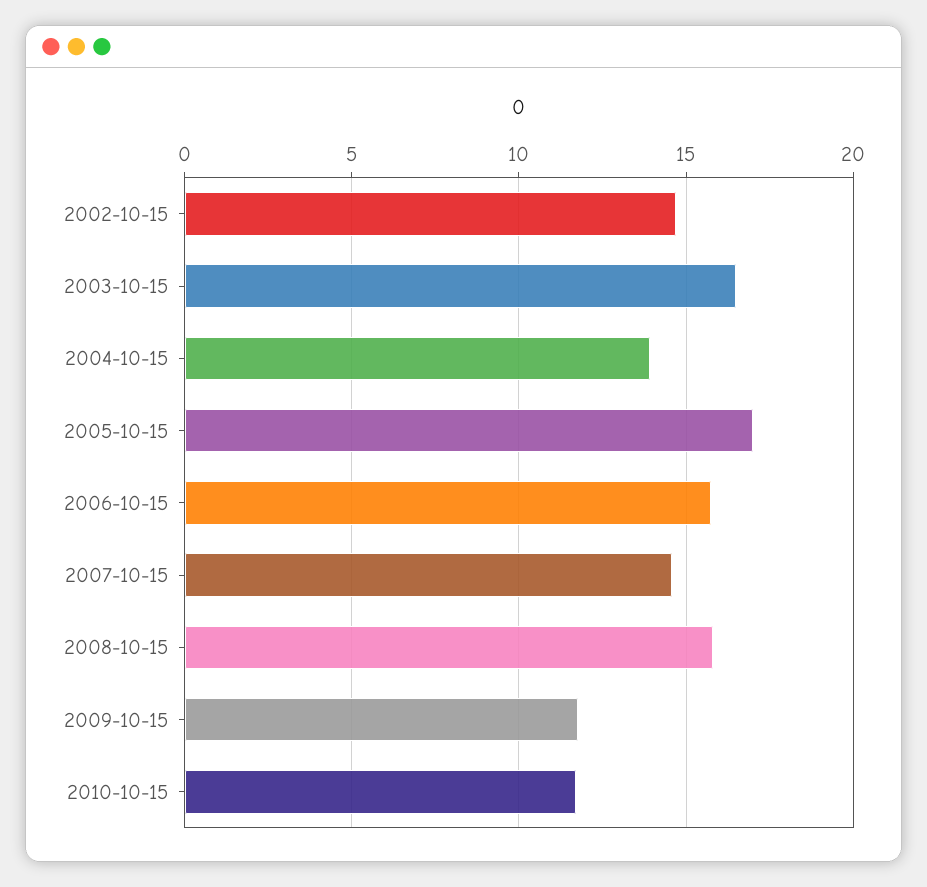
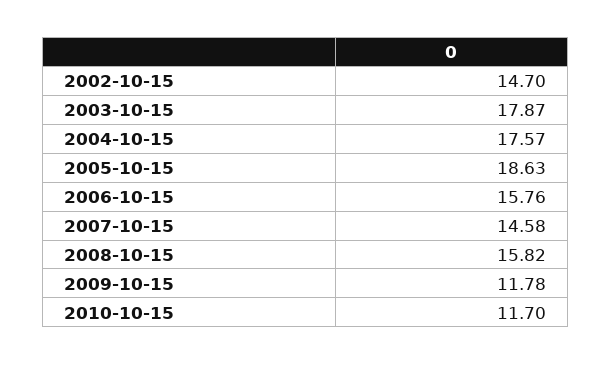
  {
    "2002-10-15": 14.7,
-   "2003-10-15": 16.5,
+   "2003-10-15": 17.87,
-   "2004-10-15": 14,
+   "2004-10-15": 17.57,
-   "2005-10-15": 17,
+   "2005-10-15": 18.63,
    "2006-10-15": 15.76,
    "2007-10-15": 14.58,
    "2008-10-15": 15.82,
    "2009-10-15": 11.78,
    "2010-10-15": 11.7
  }

